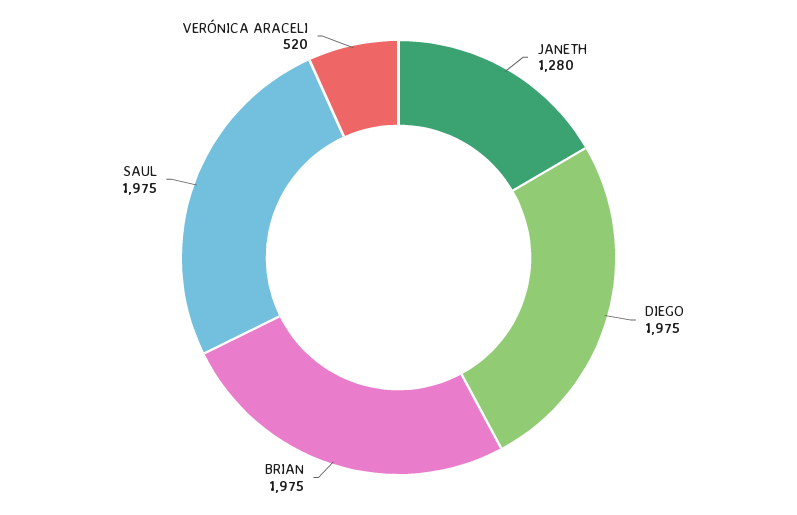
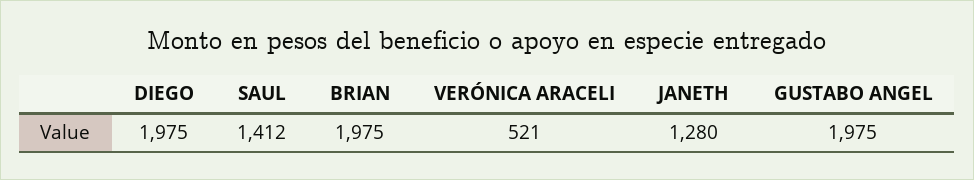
  {
    "JANETH": 1280,
    "DIEGO": 1975,
    "BRIAN": 1975,
-   "SAUL": 1975,
+   "SAUL": 1412,
-   "VERÓNICA ARACELI": 520
+   "VERÓNICA ARACELI": 521,
+   "GUSTABO ANGEL": 1975
  }

